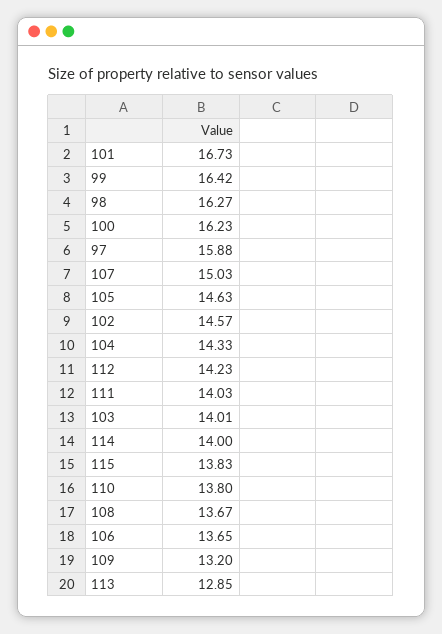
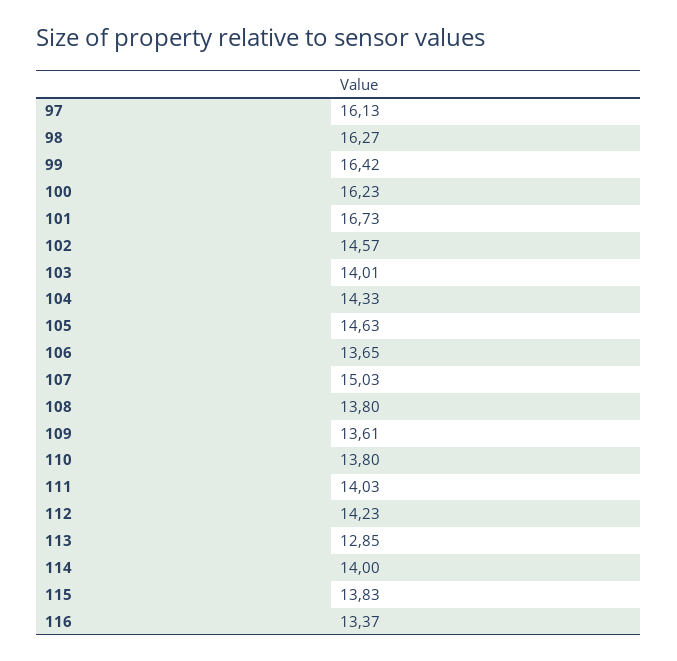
  {
    "101": 16.73,
    "99": 16.42,
    "98": 16.27,
    "100": 16.23,
-   "97": 15.88,
+   "97": 16.13,
    "107": 15.03,
    "105": 14.63,
    "102": 14.57,
    "104": 14.33,
    "112": 14.23,
    "111": 14.03,
    "103": 14.01,
    "114": 14,
    "115": 13.83,
    "110": 13.8,
-   "108": 13.67,
+   "108": 13.8,
    "106": 13.65,
-   "109": 13.2,
+   "109": 13.61,
-   "113": 12.85
+   "113": 12.85,
+   "116": 13.37
  }

